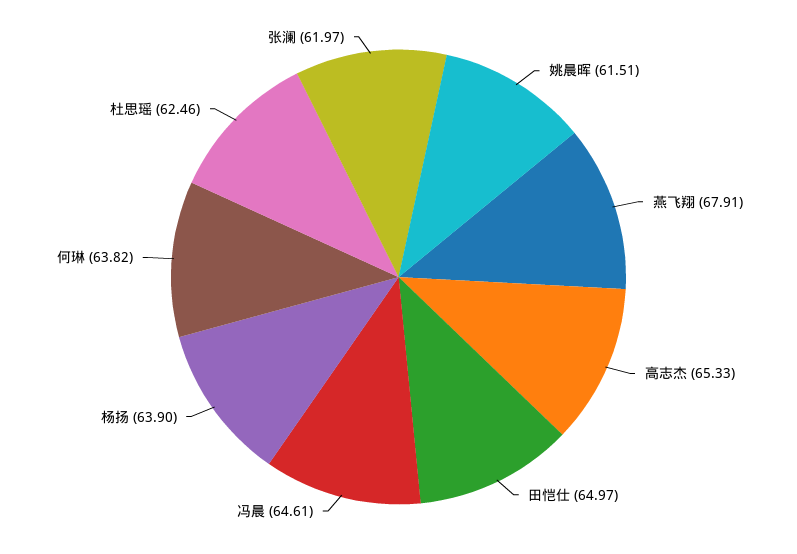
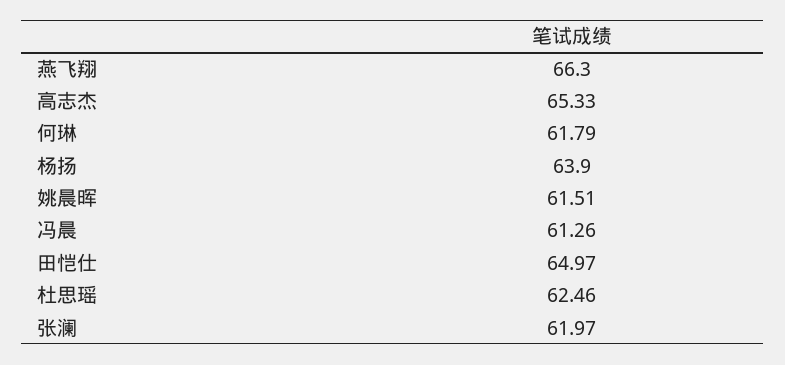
  {
    "姚晨晖": 61.51,
-   "燕飞翔": 67.91,
+   "燕飞翔": 66.3,
    "高志杰": 65.33,
    "田恺仕": 64.97,
-   "冯晨": 64.61,
+   "冯晨": 61.26,
    "杨扬": 63.9,
-   "何琳": 63.82,
+   "何琳": 61.79,
    "杜思瑶": 62.46,
    "张澜": 61.97
  }

